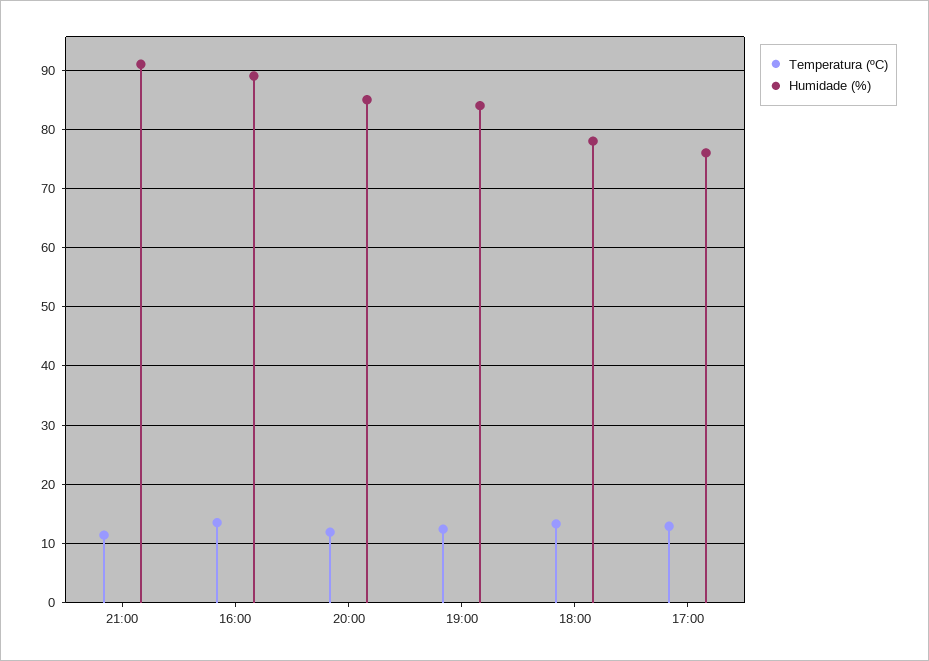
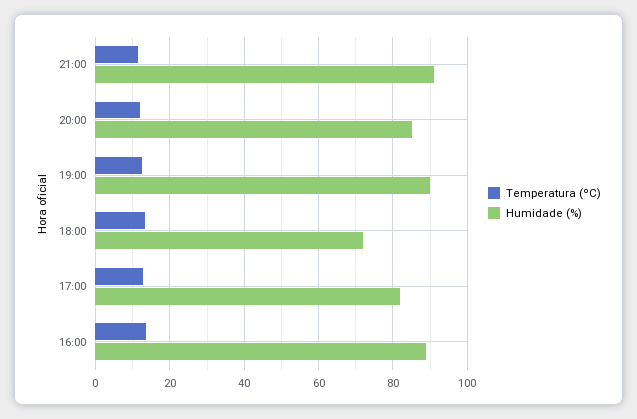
  {
    "Temperatura (ºC)": {
      "21:00": 12,
      "16:00": 14,
      "20:00": 12,
      "19:00": 12,
      "18:00": 14,
      "17:00": 12
    },
    "Humidade (%)": {
      "21:00": 92,
      "16:00": 90,
      "20:00": 86,
-     "19:00": 84,
+     "19:00": 90,
-     "18:00": 78,
+     "18:00": 72,
-     "17:00": 76
+     "17:00": 82
    }
  }

